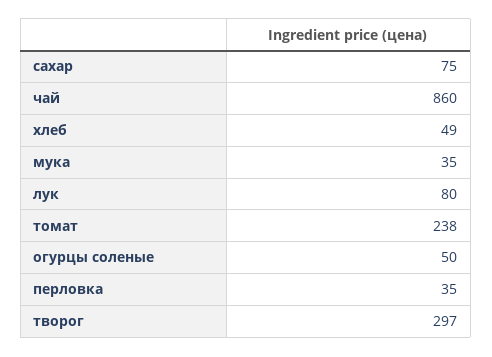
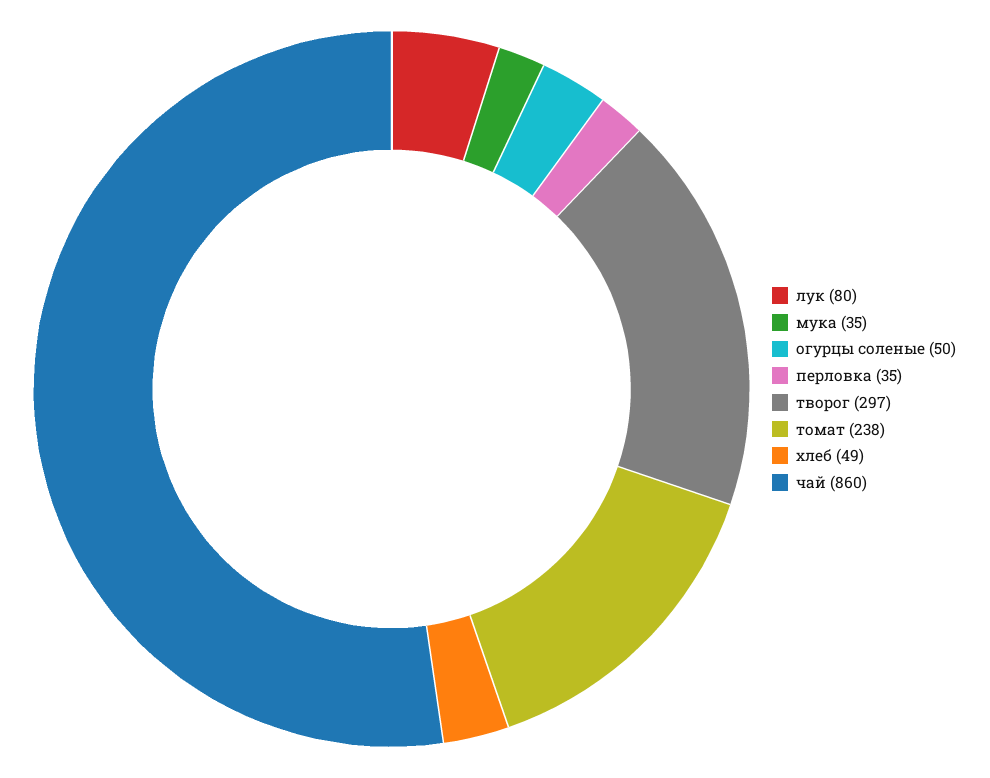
  {
-   "сахар": 75,
    "чай": 860,
    "хлеб": 49,
    "мука": 35,
    "лук": 80,
    "томат": 238,
    "огурцы соленые": 50,
    "перловка": 35,
    "творог": 297
  }

